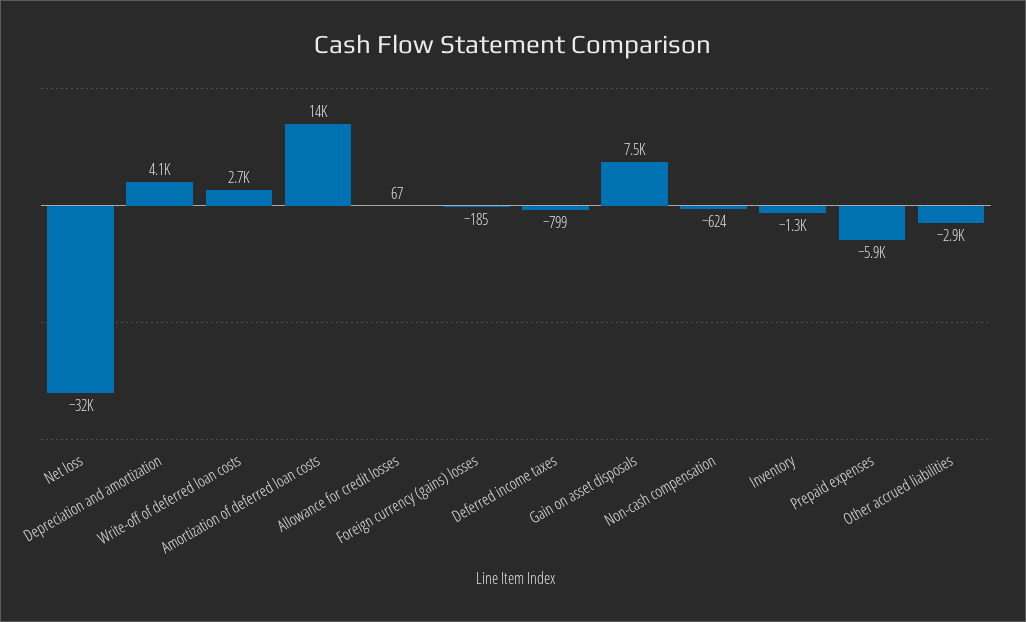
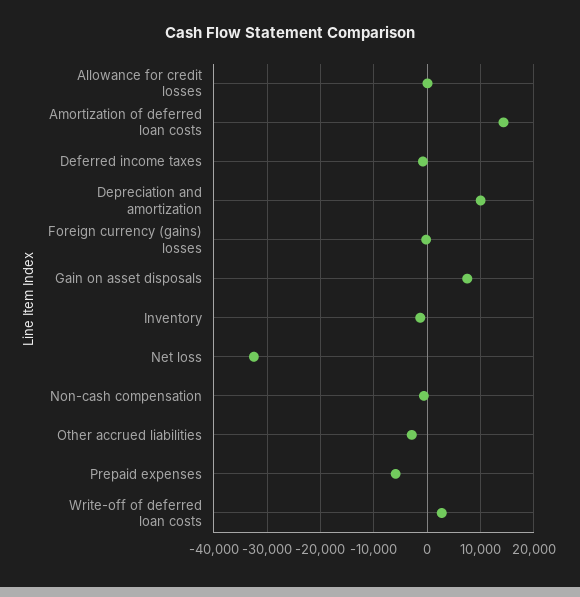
  {
    "Net loss": -32000,
-   "Depreciation and amortization": 4100,
+   "Depreciation and amortization": 10000,
    "Write-off of deferred loan costs": 2700,
    "Amortization of deferred loan costs": 14000,
    "Allowance for credit losses": 67,
    "Foreign currency (gains) losses": -185,
    "Deferred income taxes": -799,
    "Gain on asset disposals": 7500,
    "Non-cash compensation": -624,
    "Inventory": -1300,
    "Prepaid expenses": -5900,
    "Other accrued liabilities": -2900
  }

